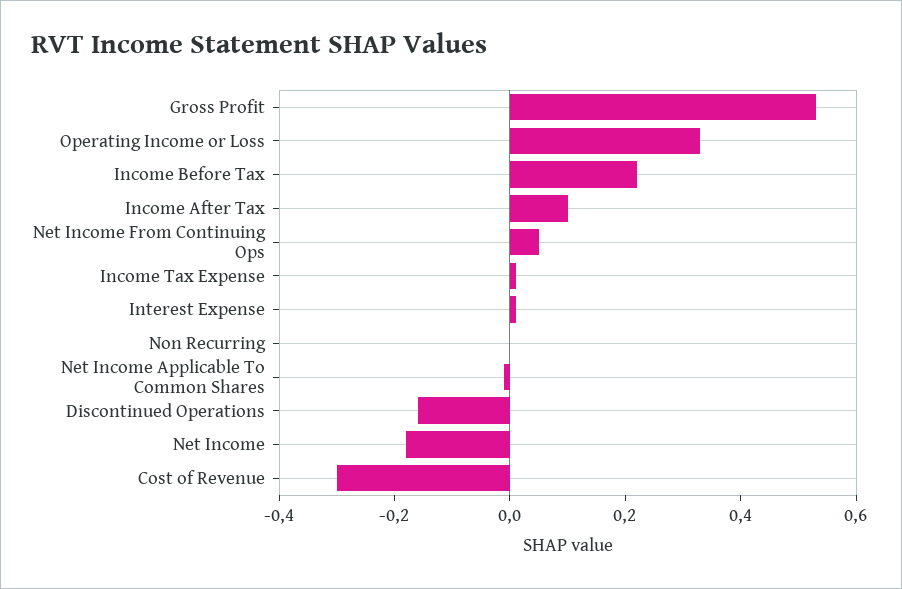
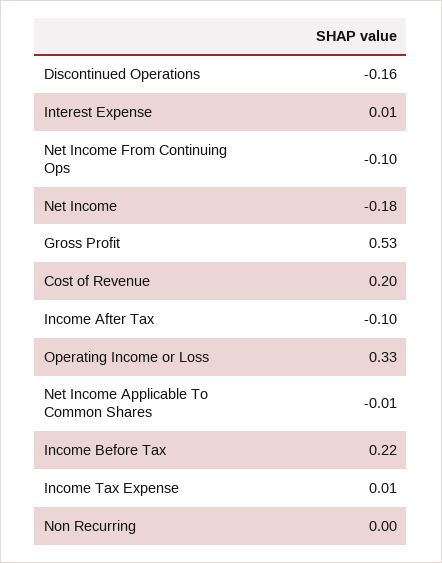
  {
    "Gross Profit": 0.53,
    "Operating Income or Loss": 0.33,
    "Income Before Tax": 0.22,
-   "Income After Tax": 0.1,
+   "Income After Tax": -0.1,
-   "Net Income From Continuing Ops": 0.05,
+   "Net Income From Continuing Ops": -0.1,
    "Income Tax Expense": 0.01,
    "Interest Expense": 0.01,
    "Non Recurring": 0,
    "Net Income Applicable To Common Shares": -0.01,
    "Discontinued Operations": -0.16,
    "Net Income": -0.18,
-   "Cost of Revenue": -0.3
+   "Cost of Revenue": 0.2
  }

